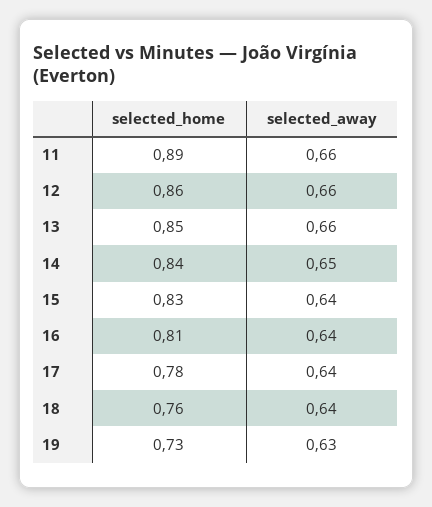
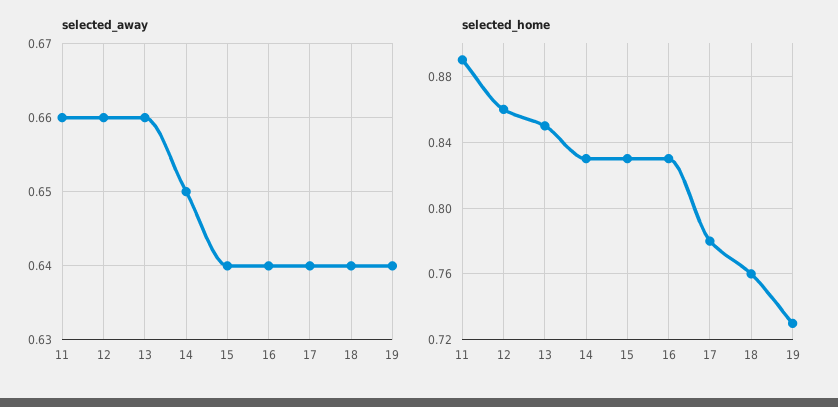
  {
    "selected_home": {
      "11": 0.89,
      "12": 0.86,
      "13": 0.85,
-     "14": 0.84,
+     "14": 0.83,
      "15": 0.83,
-     "16": 0.81,
+     "16": 0.83,
      "17": 0.78,
      "18": 0.76,
      "19": 0.73
    },
    "selected_away": {
      "11": 0.66,
      "12": 0.66,
      "13": 0.66,
      "14": 0.65,
      "15": 0.64,
      "16": 0.64,
      "17": 0.64,
      "18": 0.64,
-     "19": 0.63
+     "19": 0.64
    }
  }

